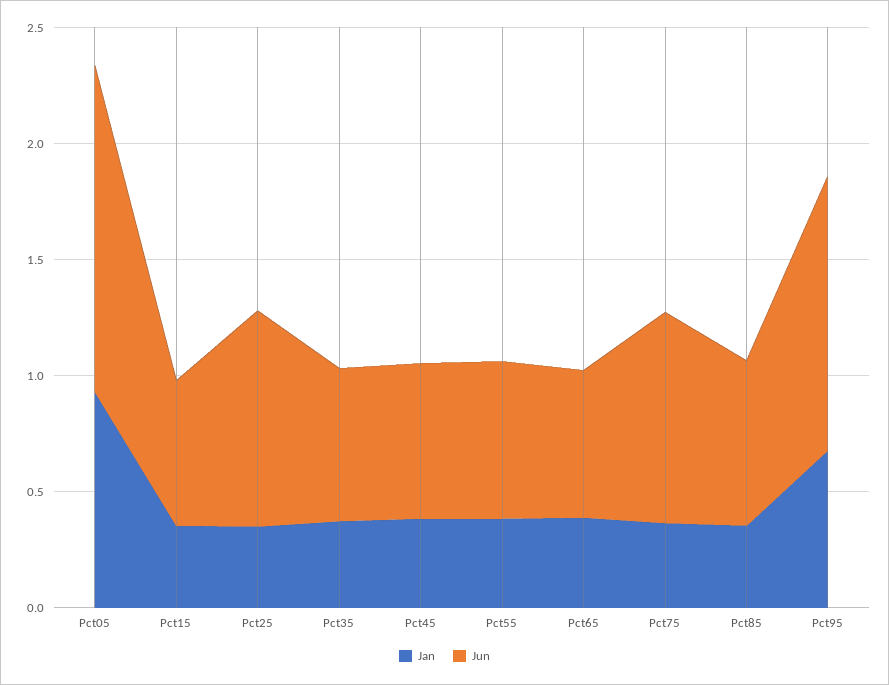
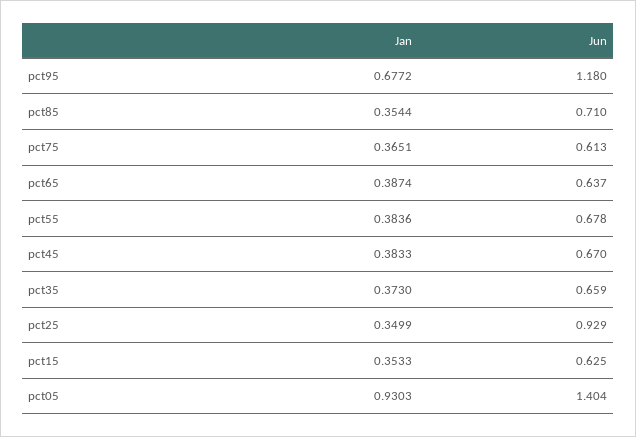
  {
    "Jan": {
      "Pct05": 0.9303,
      "Pct15": 0.3533,
      "Pct25": 0.3499,
      "Pct35": 0.373,
      "Pct45": 0.3833,
      "Pct55": 0.3836,
      "Pct65": 0.3874,
      "Pct75": 0.3651,
      "Pct85": 0.3544,
      "Pct95": 0.6772
    },
    "Jun": {
      "Pct05": 1.404,
      "Pct15": 0.625,
      "Pct25": 0.929,
      "Pct35": 0.659,
      "Pct45": 0.67,
      "Pct55": 0.678,
      "Pct65": 0.637,
-     "Pct75": 0.9,
+     "Pct75": 0.613,
      "Pct85": 0.71,
      "Pct95": 1.18
    }
  }

